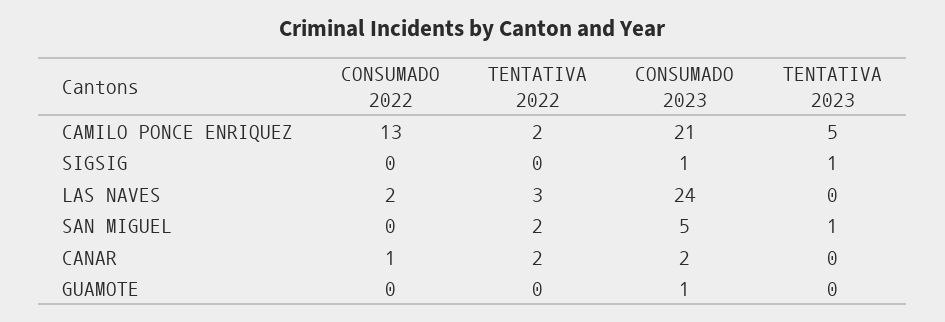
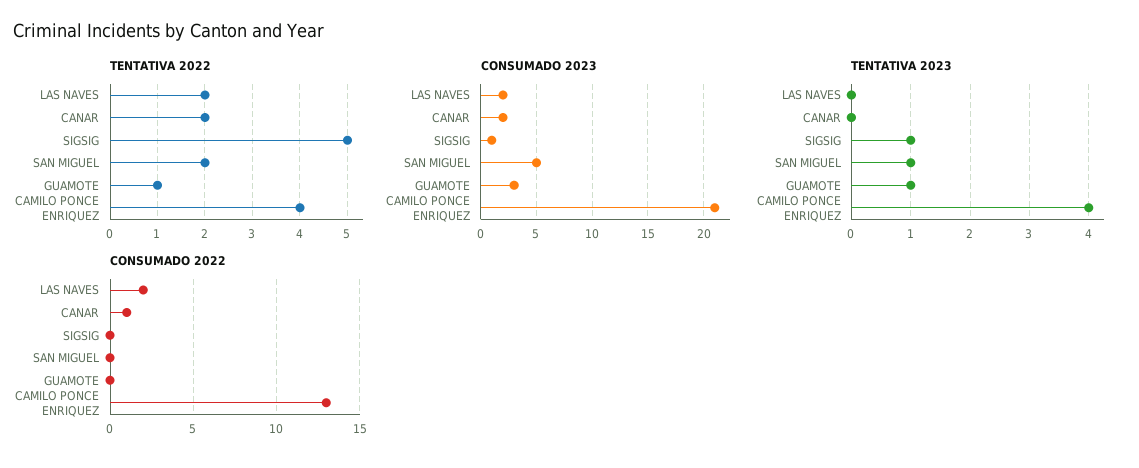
  {
    "CONSUMADO 2022": {
      "CAMILO PONCE ENRIQUEZ": 13,
      "SIGSIG": 0,
      "LAS NAVES": 2,
      "SAN MIGUEL": 0,
      "CANAR": 1,
      "GUAMOTE": 0
    },
    "TENTATIVA 2022": {
-     "CAMILO PONCE ENRIQUEZ": 2,
+     "CAMILO PONCE ENRIQUEZ": 4,
-     "SIGSIG": 0,
+     "SIGSIG": 5,
-     "LAS NAVES": 3,
+     "LAS NAVES": 2,
      "SAN MIGUEL": 2,
      "CANAR": 2,
-     "GUAMOTE": 0
+     "GUAMOTE": 1
    },
    "CONSUMADO 2023": {
      "CAMILO PONCE ENRIQUEZ": 21,
      "SIGSIG": 1,
-     "LAS NAVES": 24,
+     "LAS NAVES": 2,
      "SAN MIGUEL": 5,
      "CANAR": 2,
-     "GUAMOTE": 1
+     "GUAMOTE": 3
    },
    "TENTATIVA 2023": {
-     "CAMILO PONCE ENRIQUEZ": 5,
+     "CAMILO PONCE ENRIQUEZ": 4,
      "SIGSIG": 1,
      "LAS NAVES": 0,
      "SAN MIGUEL": 1,
      "CANAR": 0,
-     "GUAMOTE": 0
+     "GUAMOTE": 1
    }
  }

